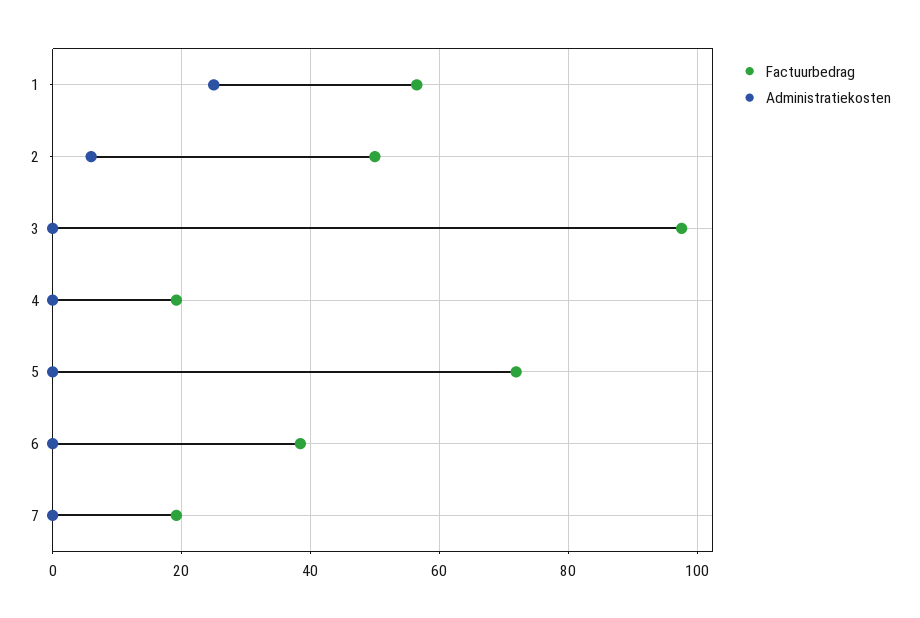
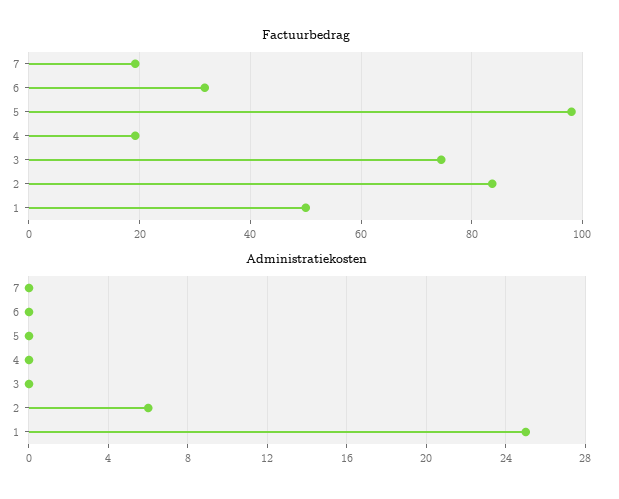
  {
    "Factuurbedrag": {
-     "1": 56,
+     "1": 50,
-     "2": 50,
+     "2": 84,
-     "3": 98,
+     "3": 74,
      "4": 20,
-     "5": 72,
+     "5": 98,
-     "6": 38,
+     "6": 32,
      "7": 20
    },
    "Administratiekosten": {
      "1": 25,
      "2": 6,
      "3": 0,
      "4": 0,
      "5": 0,
      "6": 0,
      "7": 0
    }
  }

